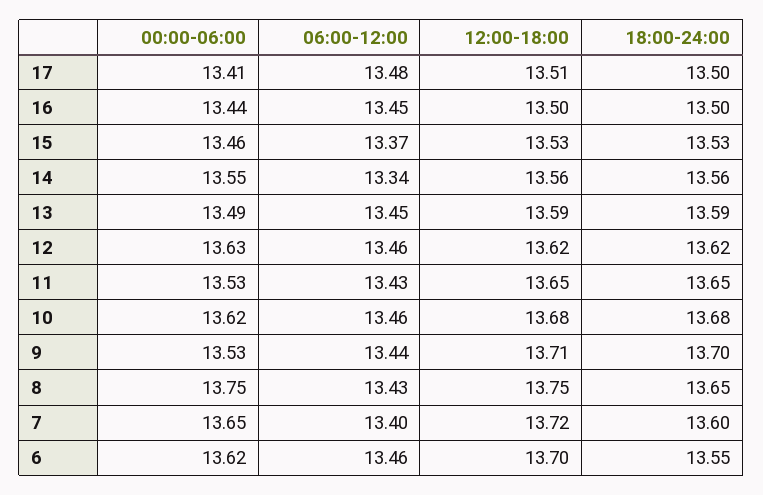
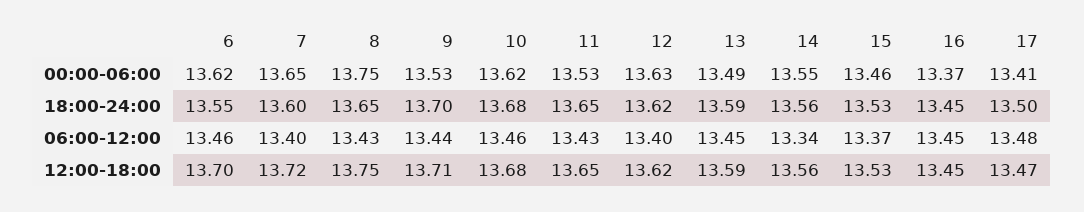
  {
    "00:00-06:00": {
      "17": 13.41,
-     "16": 13.44,
+     "16": 13.37,
      "15": 13.46,
      "14": 13.55,
      "13": 13.49,
      "12": 13.63,
      "11": 13.53,
      "10": 13.62,
      "9": 13.53,
      "8": 13.75,
      "7": 13.65,
      "6": 13.62
    },
    "06:00-12:00": {
      "17": 13.48,
      "16": 13.45,
      "15": 13.37,
      "14": 13.34,
      "13": 13.45,
-     "12": 13.46,
+     "12": 13.4,
      "11": 13.43,
      "10": 13.46,
      "9": 13.44,
      "8": 13.43,
      "7": 13.4,
      "6": 13.46
    },
    "12:00-18:00": {
-     "17": 13.51,
+     "17": 13.47,
-     "16": 13.5,
+     "16": 13.45,
      "15": 13.53,
      "14": 13.56,
      "13": 13.59,
      "12": 13.62,
      "11": 13.65,
      "10": 13.68,
      "9": 13.71,
      "8": 13.75,
      "7": 13.72,
      "6": 13.7
    },
    "18:00-24:00": {
      "17": 13.5,
-     "16": 13.5,
+     "16": 13.45,
      "15": 13.53,
      "14": 13.56,
      "13": 13.59,
      "12": 13.62,
      "11": 13.65,
      "10": 13.68,
      "9": 13.7,
      "8": 13.65,
      "7": 13.6,
      "6": 13.55
    }
  }

